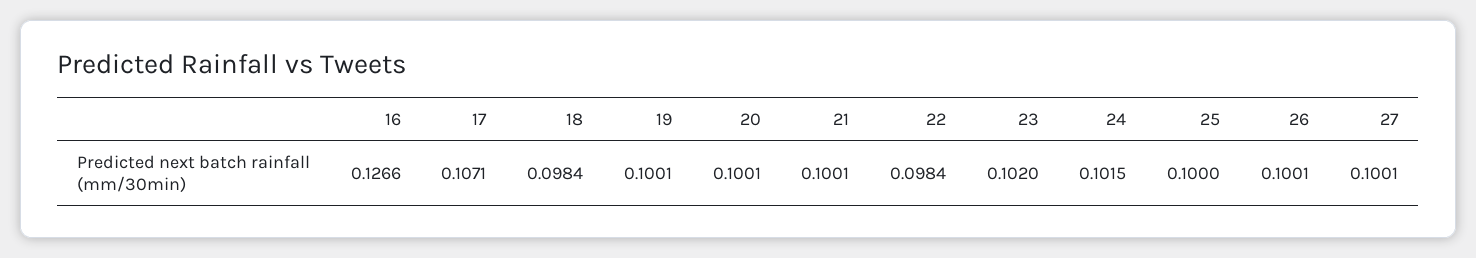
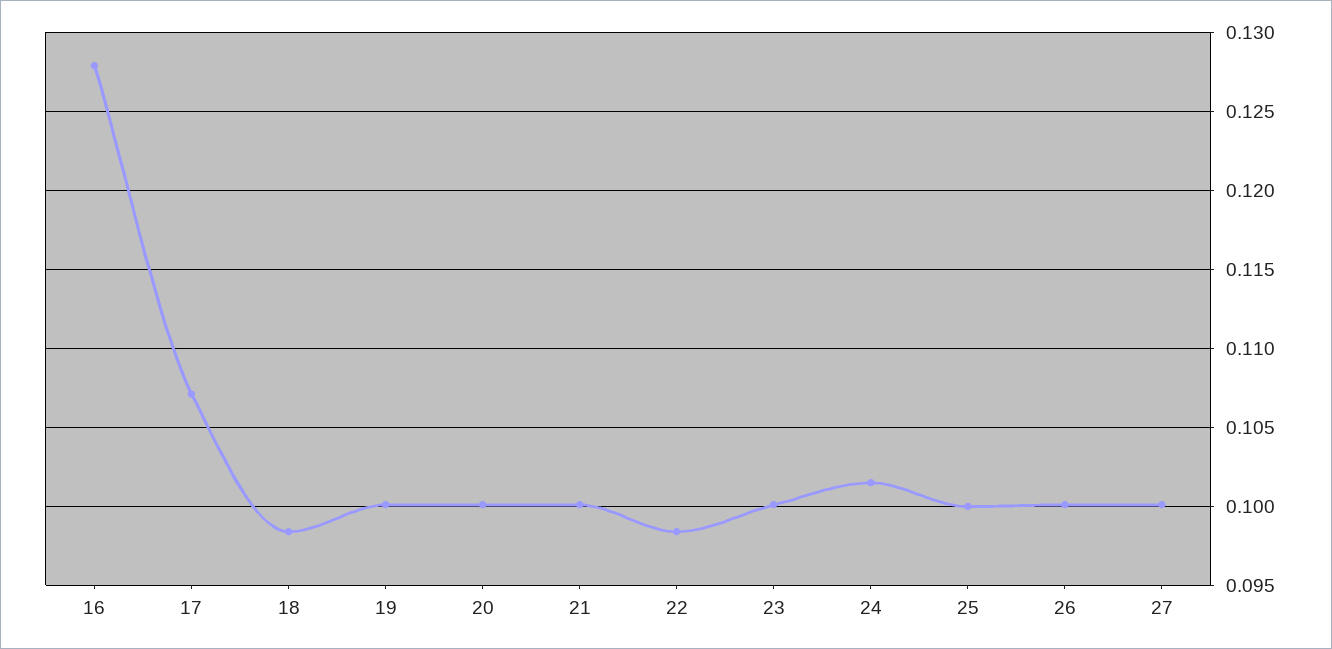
  {
-   "16": 0.1266,
+   "16": 0.128,
    "17": 0.1071,
    "18": 0.0984,
    "19": 0.1001,
    "20": 0.1001,
    "21": 0.1001,
    "22": 0.0984,
-   "23": 0.102,
+   "23": 0.1,
    "24": 0.1015,
    "25": 0.1,
    "26": 0.1001,
    "27": 0.1001
  }

